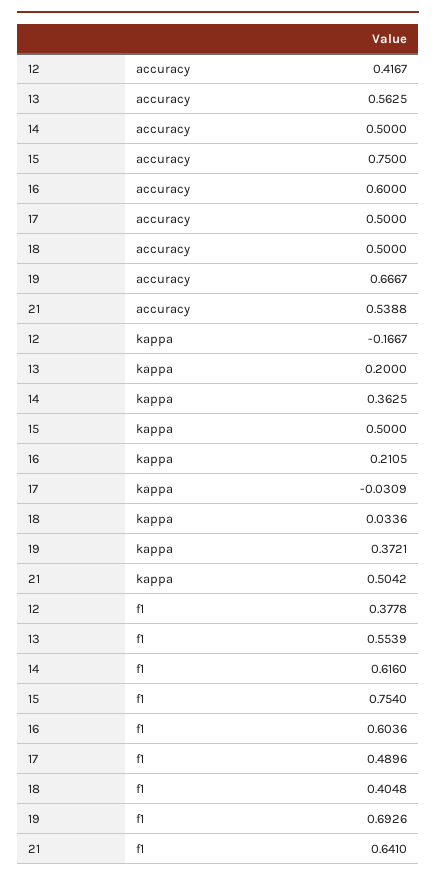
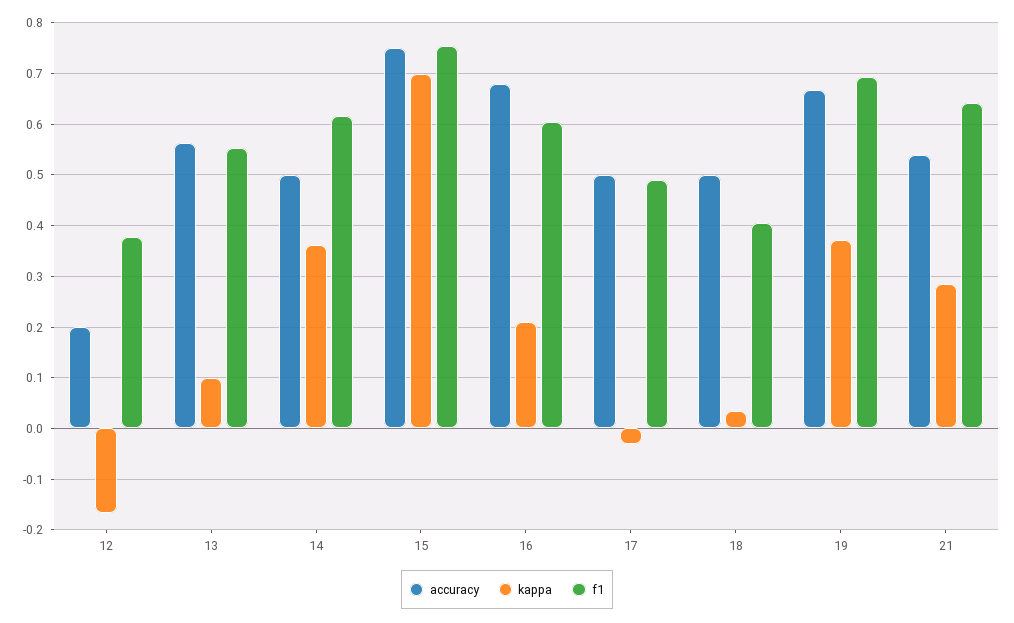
  {
    "accuracy": {
-     "12": 0.4167,
+     "12": 0.2,
      "13": 0.5625,
      "14": 0.5,
      "15": 0.75,
-     "16": 0.6,
+     "16": 0.68,
      "17": 0.5,
      "18": 0.5,
      "19": 0.6667,
      "21": 0.5388
    },
    "kappa": {
      "12": -0.1667,
-     "13": 0.2,
+     "13": 0.1,
      "14": 0.3625,
-     "15": 0.5,
+     "15": 0.7,
      "16": 0.2105,
      "17": -0.0309,
      "18": 0.0336,
      "19": 0.3721,
-     "21": 0.5042
+     "21": 0.28
    },
    "f1": {
      "12": 0.3778,
      "13": 0.5539,
      "14": 0.616,
      "15": 0.754,
      "16": 0.6036,
      "17": 0.4896,
      "18": 0.4048,
      "19": 0.6926,
      "21": 0.641
    }
  }

